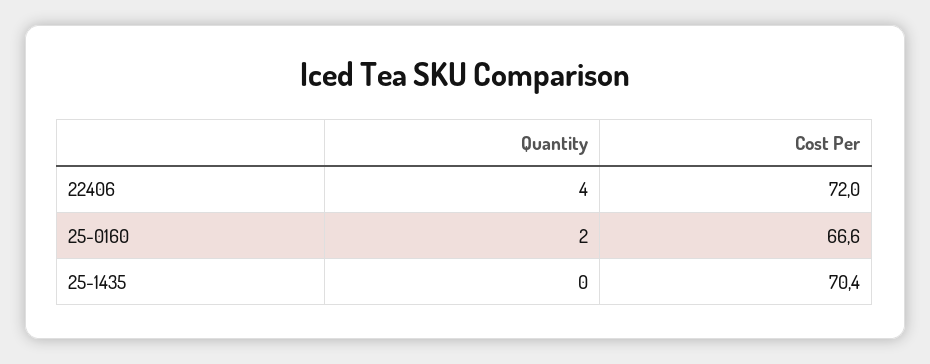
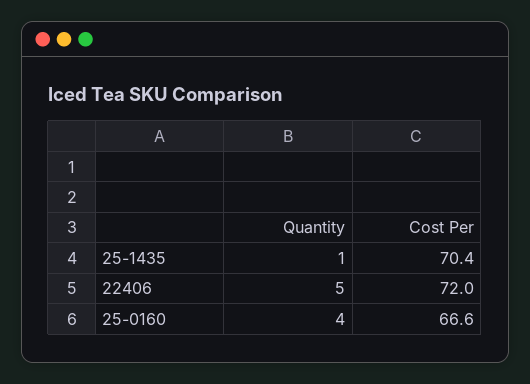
  {
    "Quantity": {
-     "22406": 4,
+     "22406": 5,
-     "25-0160": 2,
+     "25-0160": 4,
-     "25-1435": 0
+     "25-1435": 1
    },
    "Cost Per": {
      "22406": 72,
      "25-0160": 66.6,
      "25-1435": 70.4
    }
  }

